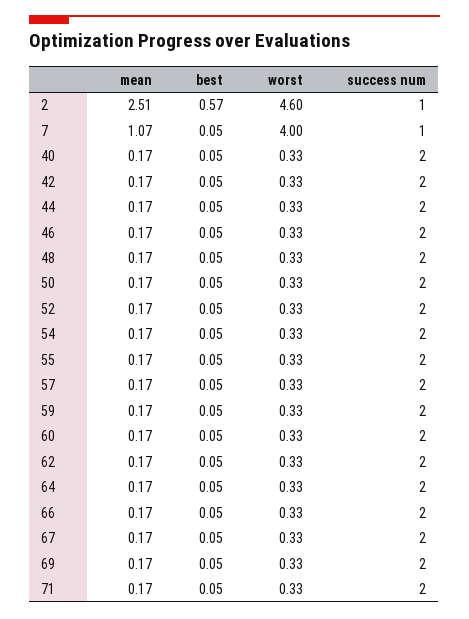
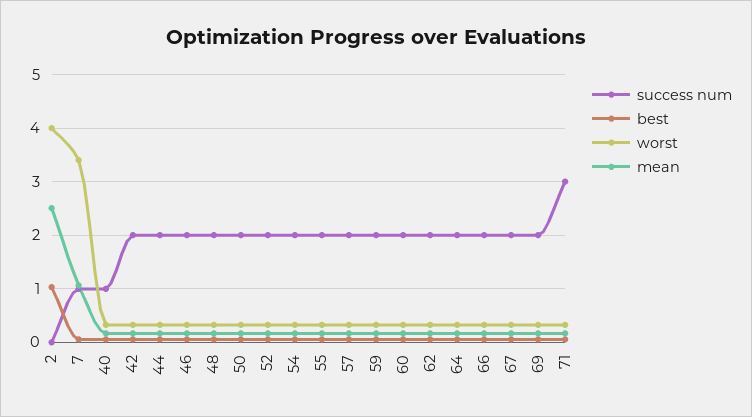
  {
    "mean": {
      "2": 2.51,
      "7": 1.07,
      "40": 0.17,
      "42": 0.17,
      "44": 0.17,
      "46": 0.17,
      "48": 0.17,
      "50": 0.17,
      "52": 0.17,
      "54": 0.17,
      "55": 0.17,
      "57": 0.17,
      "59": 0.17,
      "60": 0.17,
      "62": 0.17,
      "64": 0.17,
      "66": 0.17,
      "67": 0.17,
      "69": 0.17,
      "71": 0.17
    },
    "best": {
-     "2": 0.57,
+     "2": 1,
      "7": 0.05,
      "40": 0.05,
      "42": 0.05,
      "44": 0.05,
      "46": 0.05,
      "48": 0.05,
      "50": 0.05,
      "52": 0.05,
      "54": 0.05,
      "55": 0.05,
      "57": 0.05,
      "59": 0.05,
      "60": 0.05,
      "62": 0.05,
      "64": 0.05,
      "66": 0.05,
      "67": 0.05,
      "69": 0.05,
      "71": 0.05
    },
    "worst": {
-     "2": 4.6,
+     "2": 4,
-     "7": 4,
+     "7": 3.4,
      "40": 0.33,
      "42": 0.33,
      "44": 0.33,
      "46": 0.33,
      "48": 0.33,
      "50": 0.33,
      "52": 0.33,
      "54": 0.33,
      "55": 0.33,
      "57": 0.33,
      "59": 0.33,
      "60": 0.33,
      "62": 0.33,
      "64": 0.33,
      "66": 0.33,
      "67": 0.33,
      "69": 0.33,
      "71": 0.33
    },
    "success num": {
-     "2": 1,
+     "2": 0,
      "7": 1,
-     "40": 2,
+     "40": 1,
      "42": 2,
      "44": 2,
      "46": 2,
      "48": 2,
      "50": 2,
      "52": 2,
      "54": 2,
      "55": 2,
      "57": 2,
      "59": 2,
      "60": 2,
      "62": 2,
      "64": 2,
      "66": 2,
      "67": 2,
      "69": 2,
-     "71": 2
+     "71": 3
    }
  }

